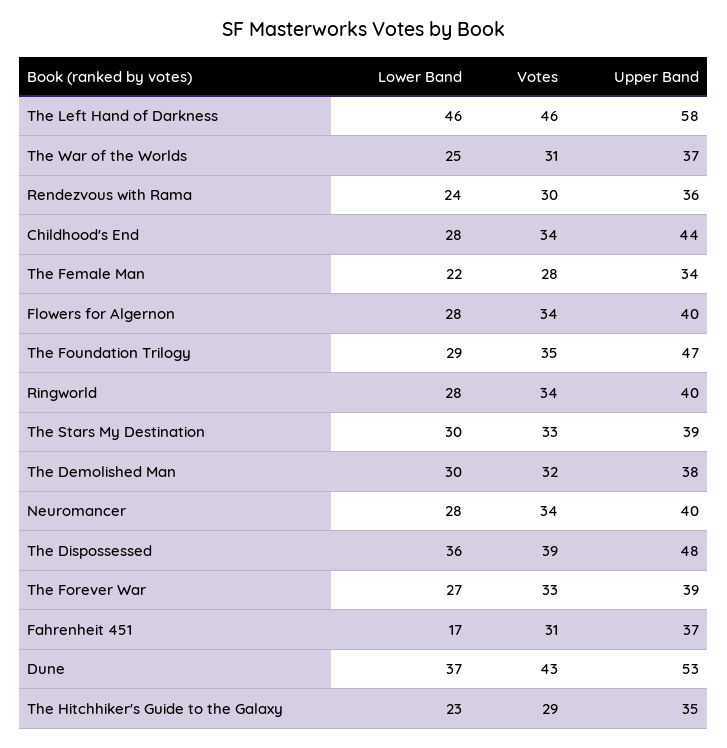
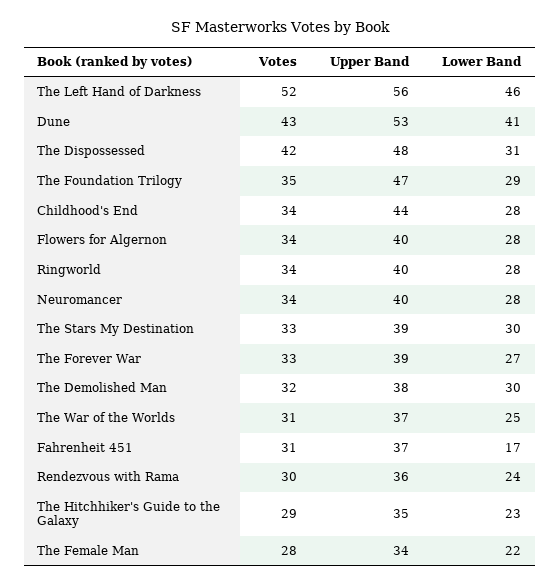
  {
    "Lower Band": {
      "The Left Hand of Darkness": 46,
      "The War of the Worlds": 25,
      "Rendezvous with Rama": 24,
      "Childhood's End": 28,
      "The Female Man": 22,
      "Flowers for Algernon": 28,
      "The Foundation Trilogy": 29,
      "Ringworld": 28,
      "The Stars My Destination": 30,
      "The Demolished Man": 30,
      "Neuromancer": 28,
-     "The Dispossessed": 36,
+     "The Dispossessed": 31,
      "The Forever War": 27,
      "Fahrenheit 451": 17,
-     "Dune": 37,
+     "Dune": 41,
      "The Hitchhiker's Guide to the Galaxy": 23
    },
    "Votes": {
-     "The Left Hand of Darkness": 46,
+     "The Left Hand of Darkness": 52,
      "The War of the Worlds": 31,
      "Rendezvous with Rama": 30,
      "Childhood's End": 34,
      "The Female Man": 28,
      "Flowers for Algernon": 34,
      "The Foundation Trilogy": 35,
      "Ringworld": 34,
      "The Stars My Destination": 33,
      "The Demolished Man": 32,
      "Neuromancer": 34,
-     "The Dispossessed": 39,
+     "The Dispossessed": 42,
      "The Forever War": 33,
      "Fahrenheit 451": 31,
      "Dune": 43,
      "The Hitchhiker's Guide to the Galaxy": 29
    },
    "Upper Band": {
-     "The Left Hand of Darkness": 58,
+     "The Left Hand of Darkness": 56,
      "The War of the Worlds": 37,
      "Rendezvous with Rama": 36,
      "Childhood's End": 44,
      "The Female Man": 34,
      "Flowers for Algernon": 40,
      "The Foundation Trilogy": 47,
      "Ringworld": 40,
      "The Stars My Destination": 39,
      "The Demolished Man": 38,
      "Neuromancer": 40,
      "The Dispossessed": 48,
      "The Forever War": 39,
      "Fahrenheit 451": 37,
      "Dune": 53,
      "The Hitchhiker's Guide to the Galaxy": 35
    }
  }

